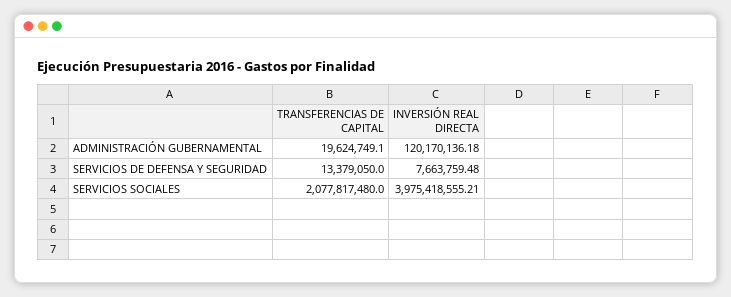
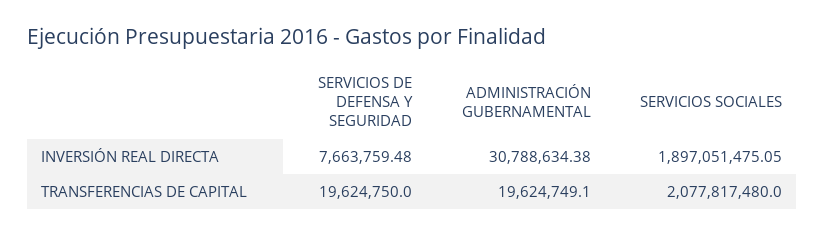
  {
    "TRANSFERENCIAS DE CAPITAL": {
      "ADMINISTRACIÓN GUBERNAMENTAL": 19624749.1,
-     "SERVICIOS DE DEFENSA Y SEGURIDAD": 13379050,
+     "SERVICIOS DE DEFENSA Y SEGURIDAD": 19624750,
      "SERVICIOS SOCIALES": 2077817480
    },
    "INVERSIÓN REAL DIRECTA": {
-     "ADMINISTRACIÓN GUBERNAMENTAL": 120170136.18,
+     "ADMINISTRACIÓN GUBERNAMENTAL": 30788634.38,
      "SERVICIOS DE DEFENSA Y SEGURIDAD": 7663759.48,
-     "SERVICIOS SOCIALES": 3975418555.21
+     "SERVICIOS SOCIALES": 1897051475.05
    }
  }

